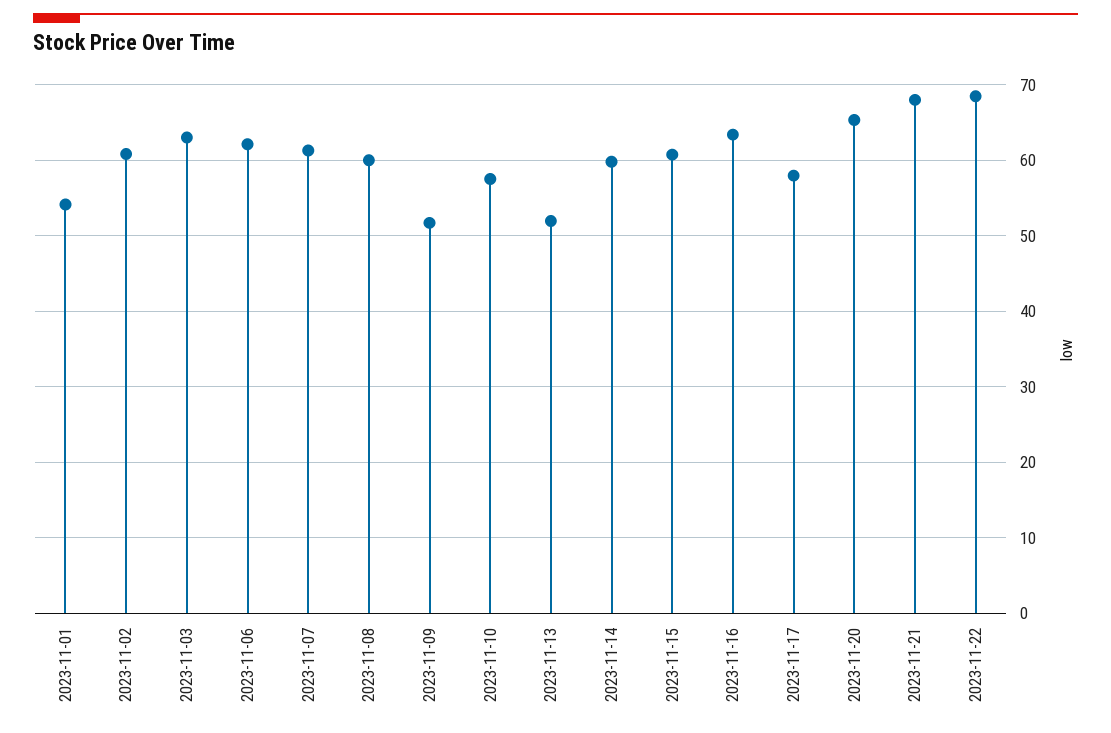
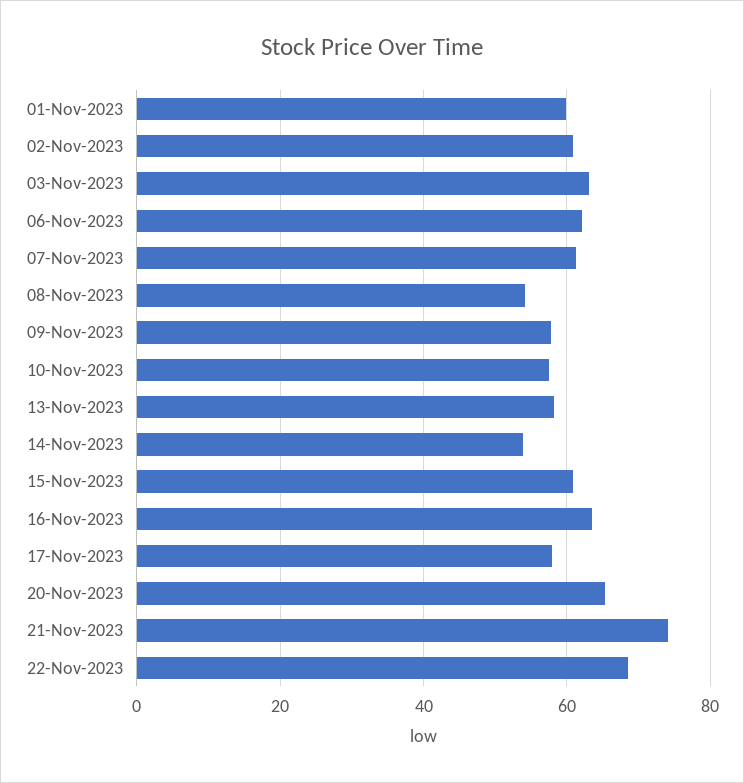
  {
-   "2023-11-01": 54,
+   "2023-11-01": 60,
    "2023-11-02": 61,
    "2023-11-03": 63,
    "2023-11-06": 62,
    "2023-11-07": 61,
-   "2023-11-08": 60,
+   "2023-11-08": 54,
-   "2023-11-09": 52,
+   "2023-11-09": 58,
    "2023-11-10": 58,
-   "2023-11-13": 52,
+   "2023-11-13": 58,
-   "2023-11-14": 60,
+   "2023-11-14": 54,
    "2023-11-15": 61,
    "2023-11-16": 63,
    "2023-11-17": 58,
    "2023-11-20": 65,
-   "2023-11-21": 68,
+   "2023-11-21": 74,
    "2023-11-22": 69
  }

